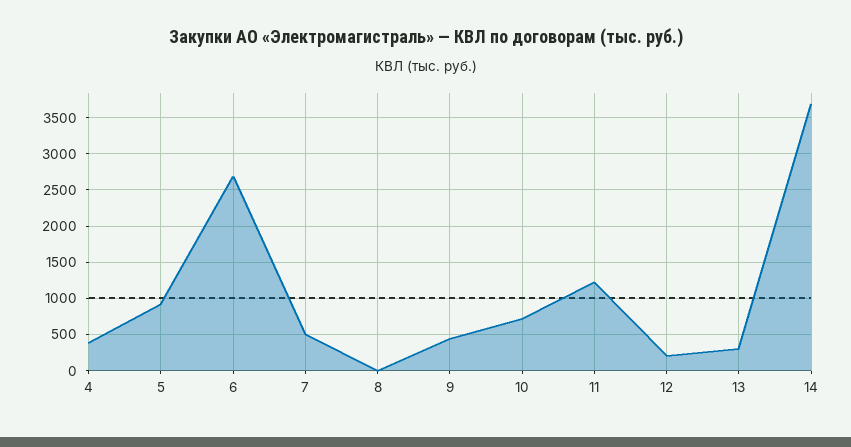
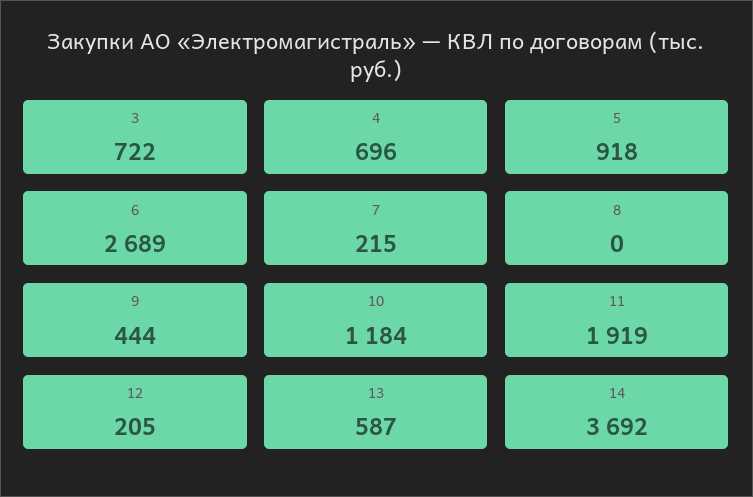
  {
-   "4": 400,
+   "4": 696,
    "5": 918,
    "6": 2689,
-   "7": 500,
+   "7": 215,
    "8": 0,
    "9": 444,
-   "10": 700,
+   "10": 1184,
-   "11": 1200,
+   "11": 1919,
    "12": 205,
-   "13": 300,
+   "13": 587,
-   "14": 3692
+   "14": 3692,
+   "3": 722
  }

